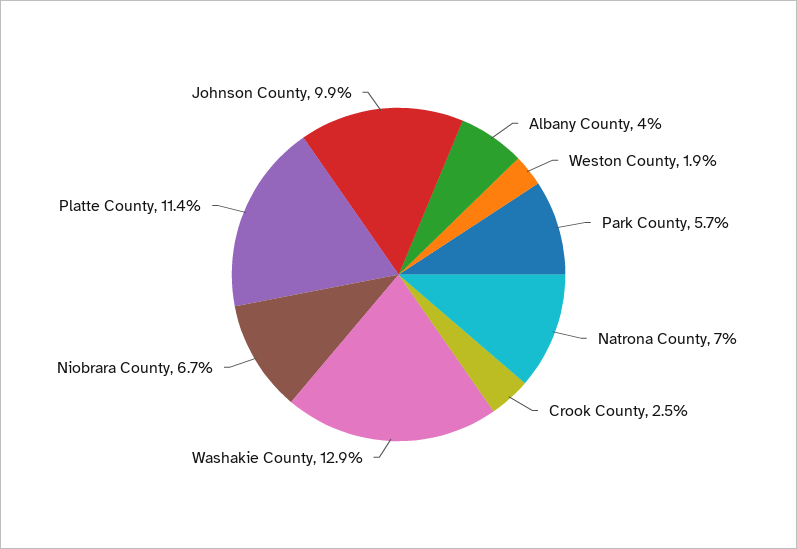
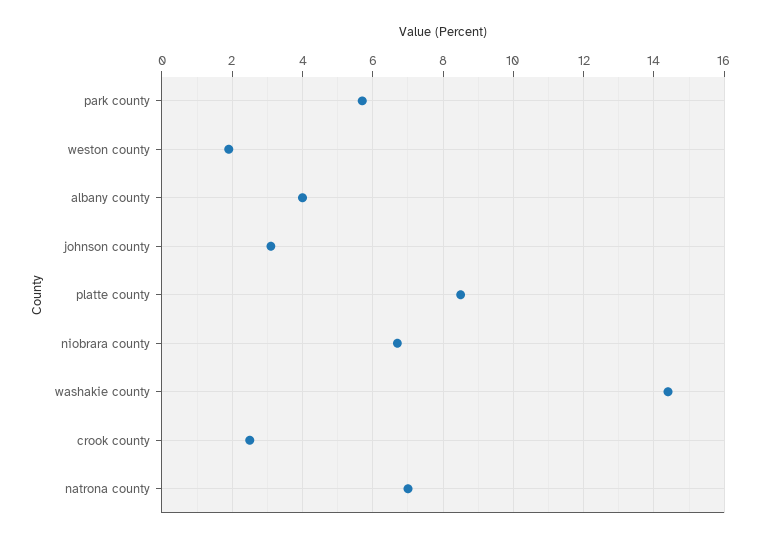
  {
    "Albany County": 4,
    "Weston County": 1.9,
    "Park County": 5.7,
    "Natrona County": 7,
    "Crook County": 2.5,
-   "Washakie County": 12.9,
+   "Washakie County": 14.5,
    "Niobrara County": 6.7,
-   "Platte County": 11.4,
+   "Platte County": 8.5,
-   "Johnson County": 9.9
+   "Johnson County": 3
  }

